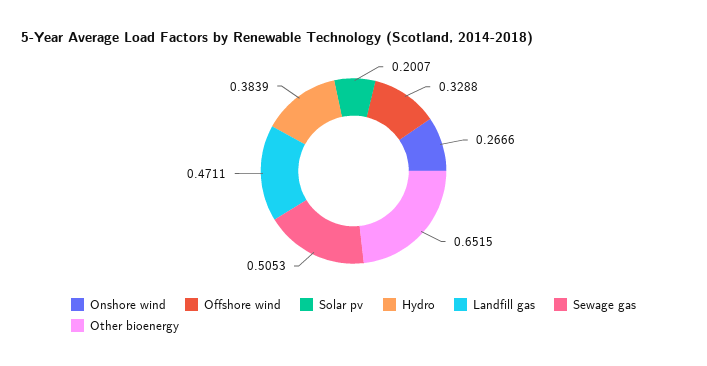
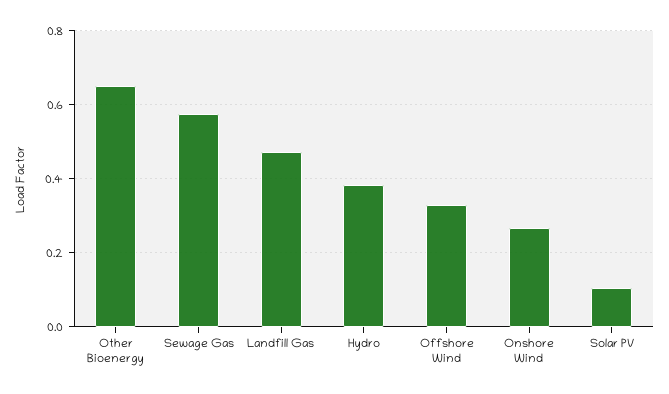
  {
    "Onshore wind": 0.2666,
    "Offshore wind": 0.3288,
-   "Solar pv": 0.2007,
+   "Solar pv": 0.1,
    "Hydro": 0.3839,
    "Landfill gas": 0.4711,
-   "Sewage gas": 0.5053,
+   "Sewage gas": 0.58,
    "Other bioenergy": 0.6515
  }

